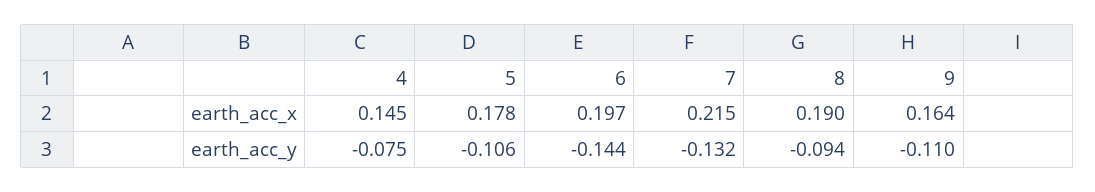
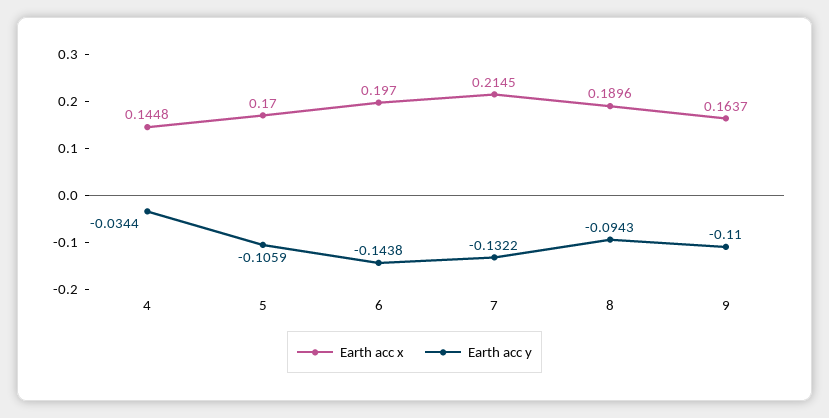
  {
    "earth_acc_x": {
      "4": 0.1448,
-     "5": 0.178,
+     "5": 0.17,
      "6": 0.197,
      "7": 0.2145,
      "8": 0.1896,
      "9": 0.1637
    },
    "earth_acc_y": {
-     "4": -0.075,
+     "4": -0.0344,
      "5": -0.1059,
      "6": -0.1438,
      "7": -0.1322,
      "8": -0.0943,
      "9": -0.11
    }
  }

